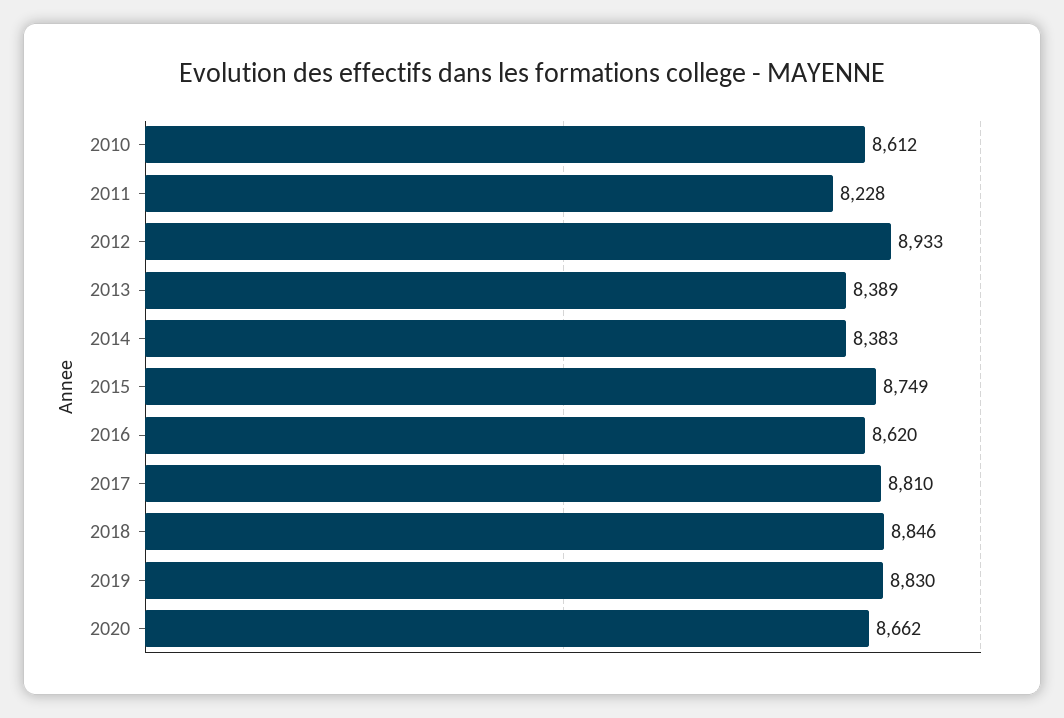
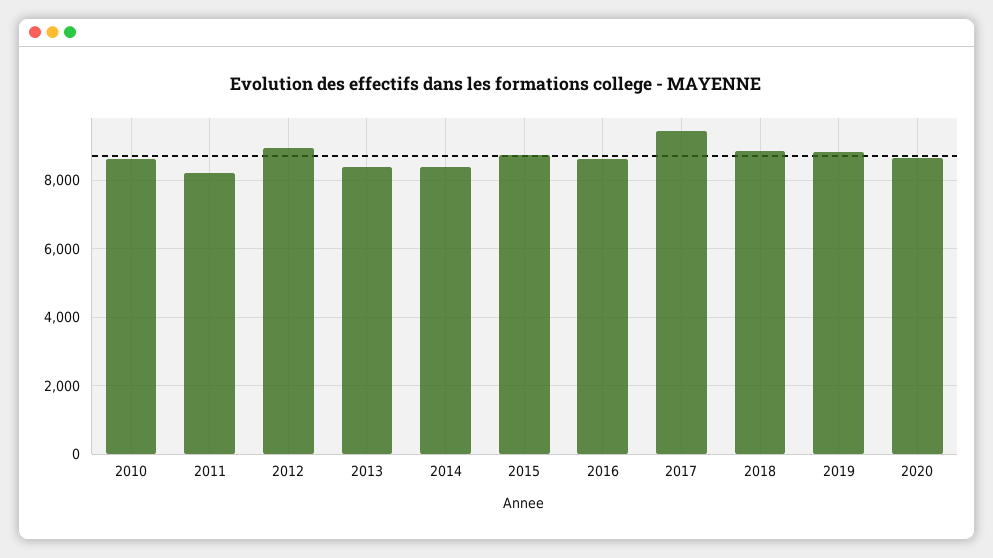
  {
    "2010": 8612,
    "2011": 8228,
    "2012": 8933,
    "2013": 8389,
    "2014": 8383,
    "2015": 8749,
    "2016": 8620,
-   "2017": 8810,
+   "2017": 9400,
    "2018": 8846,
    "2019": 8830,
    "2020": 8662
  }

